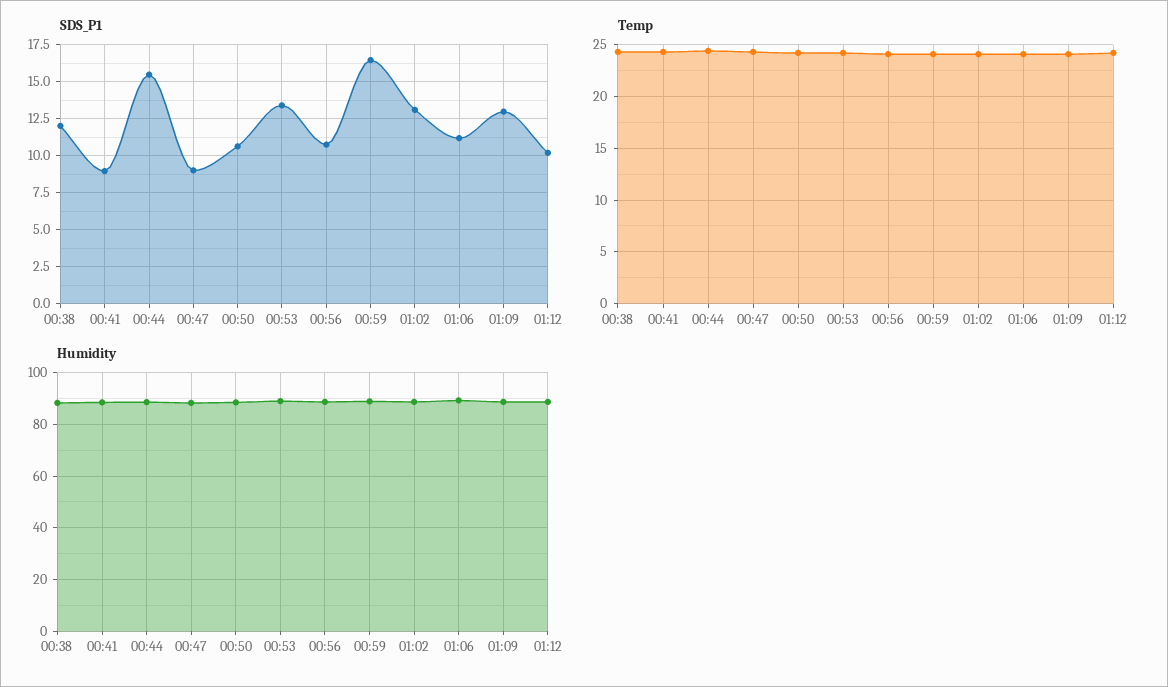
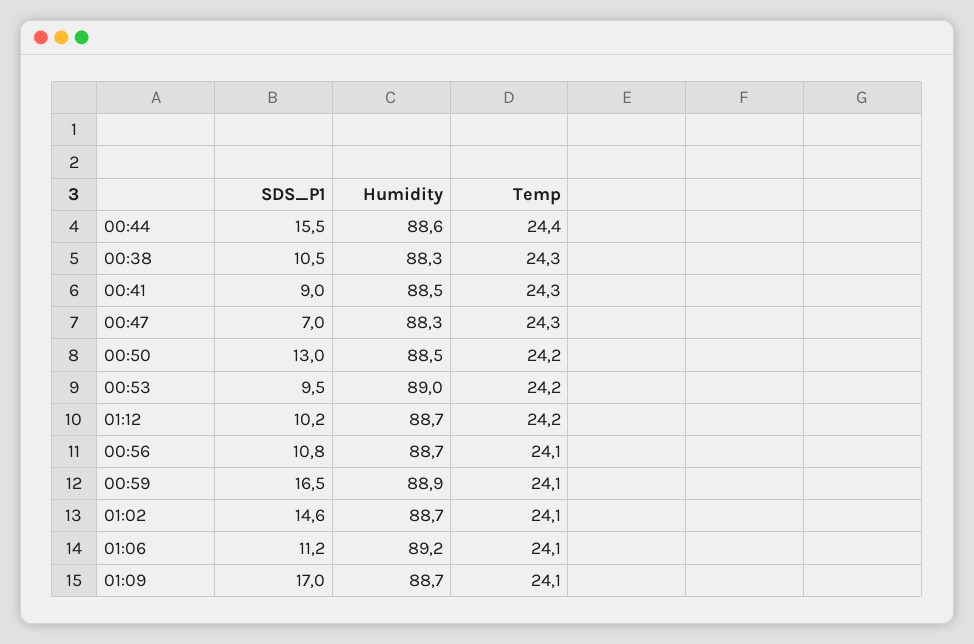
  {
    "SDS_P1": {
-     "00:38": 12,
+     "00:38": 10.5,
      "00:41": 9,
      "00:44": 15.5,
-     "00:47": 9,
+     "00:47": 7,
-     "00:50": 10.5,
+     "00:50": 13,
-     "00:53": 13.5,
+     "00:53": 9.5,
      "00:56": 10.8,
      "00:59": 16.5,
-     "01:02": 13,
+     "01:02": 14.6,
      "01:06": 11.2,
-     "01:09": 13,
+     "01:09": 17,
      "01:12": 10.2
    },
    "Temp": {
      "00:38": 24.3,
      "00:41": 24.3,
      "00:44": 24.4,
      "00:47": 24.3,
      "00:50": 24.2,
      "00:53": 24.2,
      "00:56": 24.1,
      "00:59": 24.1,
      "01:02": 24.1,
      "01:06": 24.1,
      "01:09": 24.1,
      "01:12": 24.2
    },
    "Humidity": {
      "00:38": 88.3,
      "00:41": 88.5,
      "00:44": 88.6,
      "00:47": 88.3,
      "00:50": 88.5,
      "00:53": 89,
      "00:56": 88.7,
      "00:59": 88.9,
      "01:02": 88.7,
      "01:06": 89.2,
      "01:09": 88.7,
      "01:12": 88.7
    }
  }

